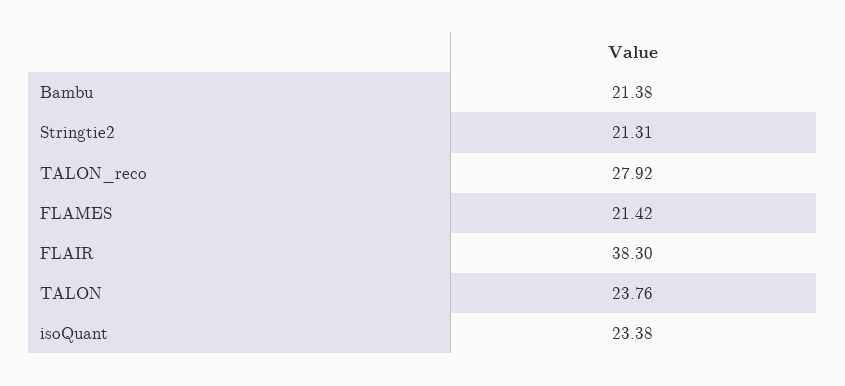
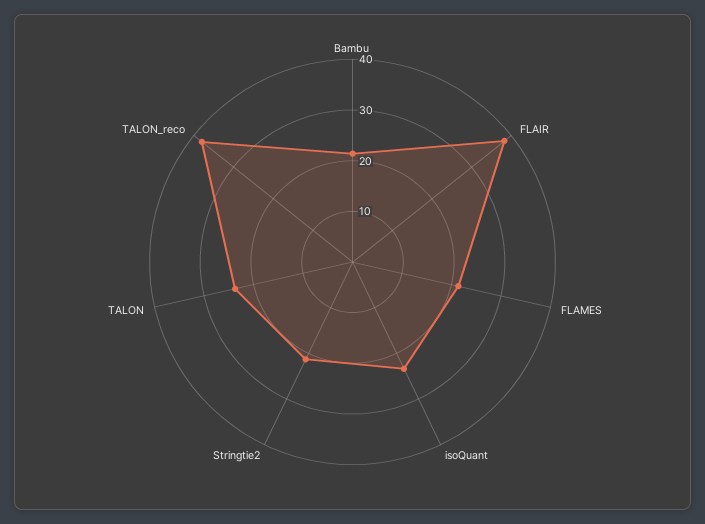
  {
    "Bambu": 21.38,
    "Stringtie2": 21.31,
-   "TALON_reco": 27.92,
+   "TALON_reco": 38,
    "FLAMES": 21.42,
    "FLAIR": 38.3,
    "TALON": 23.76,
    "isoQuant": 23.38
  }

